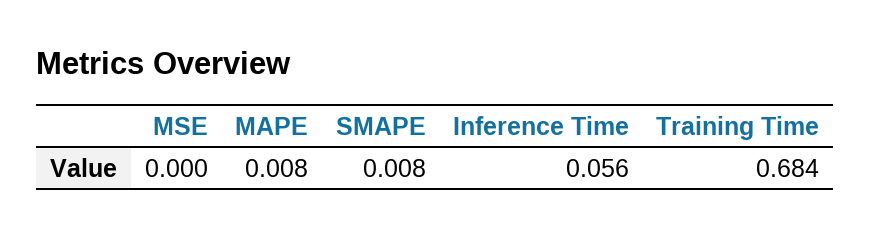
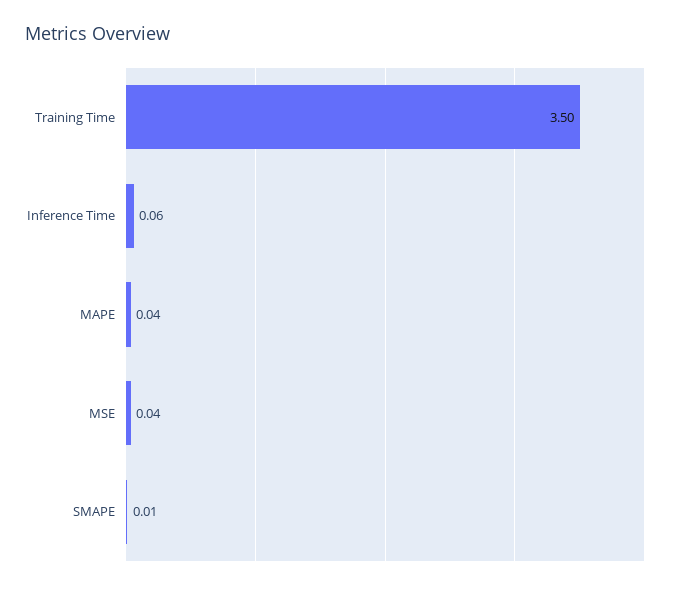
  {
-   "MSE": 0,
+   "MSE": 0.04,
-   "MAPE": 0.008,
+   "MAPE": 0.04,
    "SMAPE": 0.008,
    "Inference Time": 0.056,
-   "Training Time": 0.684
+   "Training Time": 3.5
  }

